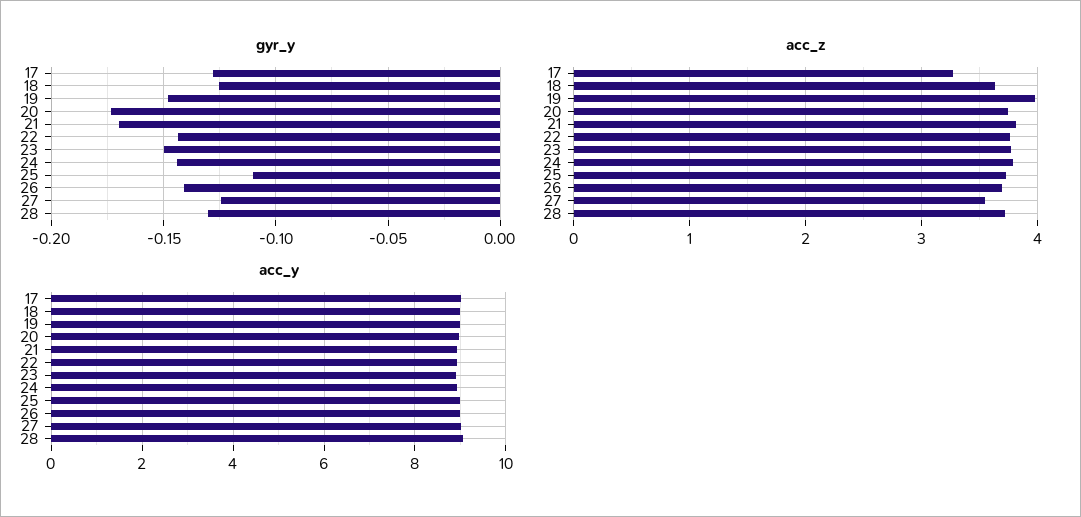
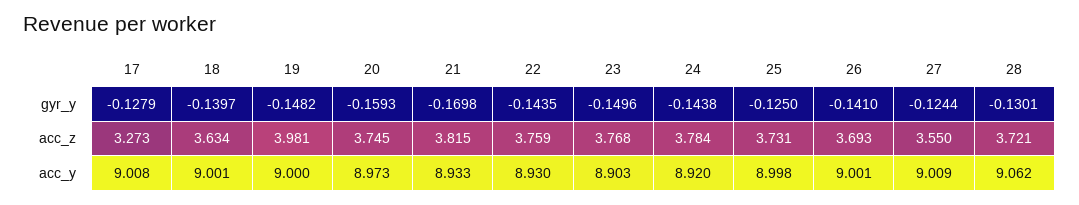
  {
    "gyr_y": {
      "17": -0.1279,
-     "18": -0.125,
+     "18": -0.1397,
      "19": -0.1482,
-     "20": -0.175,
+     "20": -0.1593,
      "21": -0.1698,
      "22": -0.1435,
      "23": -0.1496,
      "24": -0.1438,
-     "25": -0.11,
+     "25": -0.125,
      "26": -0.141,
      "27": -0.1244,
      "28": -0.1301
    },
    "acc_z": {
      "17": 3.273,
      "18": 3.634,
      "19": 3.981,
      "20": 3.745,
      "21": 3.815,
      "22": 3.759,
      "23": 3.768,
      "24": 3.784,
      "25": 3.731,
      "26": 3.693,
      "27": 3.55,
      "28": 3.721
    },
    "acc_y": {
      "17": 9.008,
      "18": 9.001,
      "19": 9,
      "20": 8.973,
      "21": 8.933,
      "22": 8.93,
      "23": 8.903,
      "24": 8.92,
      "25": 8.998,
      "26": 9.001,
      "27": 9.009,
      "28": 9.062
    }
  }

